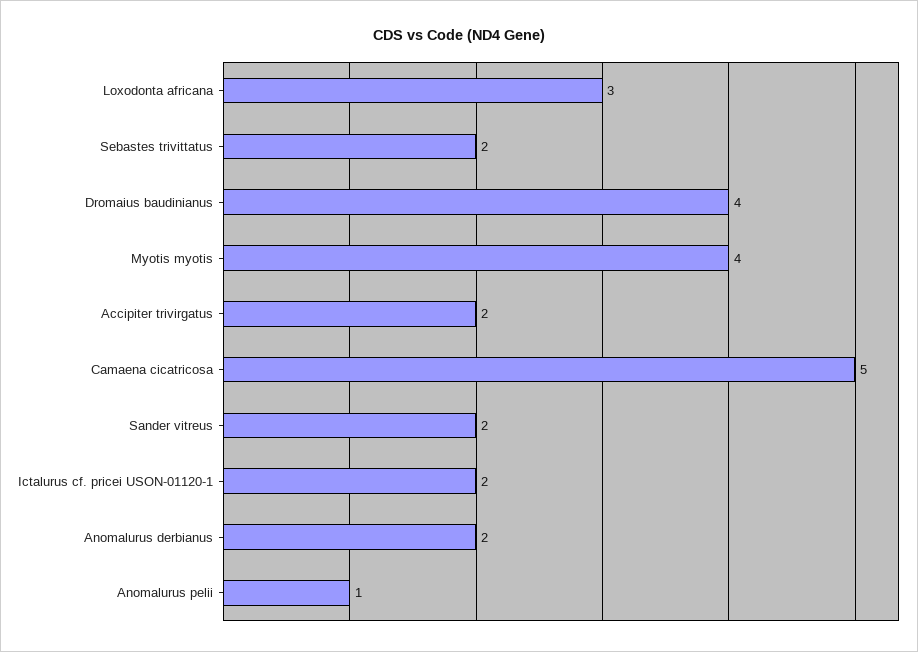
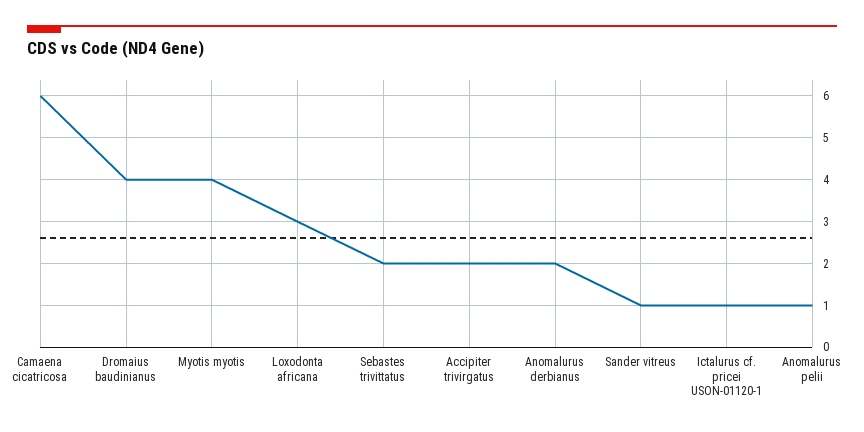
  {
    "Loxodonta africana": 3,
    "Sebastes trivittatus": 2,
    "Dromaius baudinianus": 4,
    "Myotis myotis": 4,
    "Accipiter trivirgatus": 2,
-   "Camaena cicatricosa": 5,
+   "Camaena cicatricosa": 6,
-   "Sander vitreus": 2,
+   "Sander vitreus": 1,
-   "Ictalurus cf. pricei USON-01120-1": 2,
+   "Ictalurus cf. pricei USON-01120-1": 1,
    "Anomalurus derbianus": 2,
    "Anomalurus pelii": 1
  }

